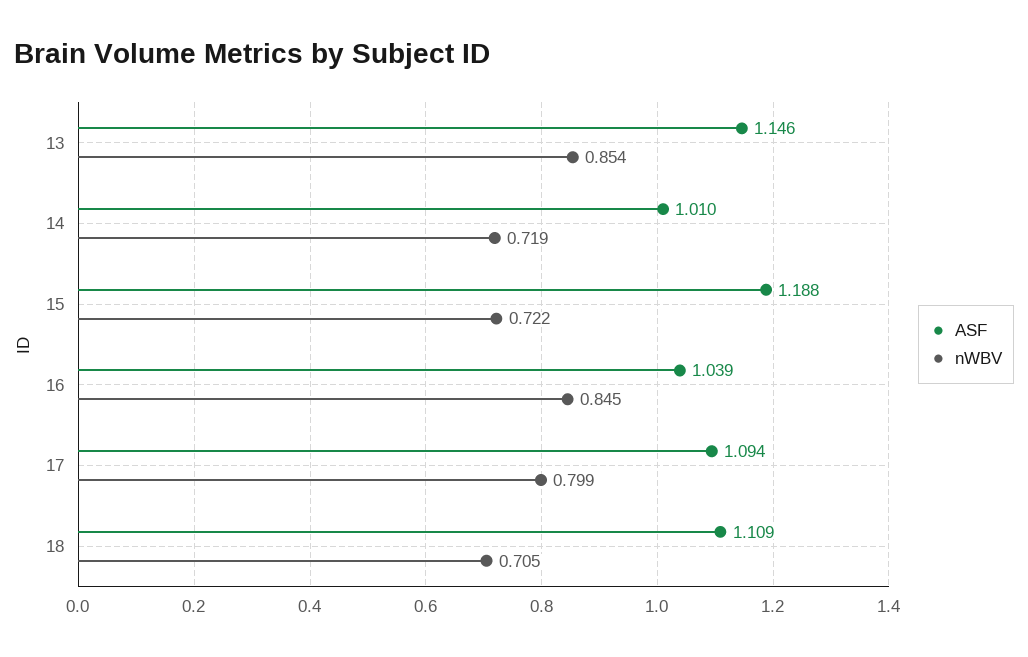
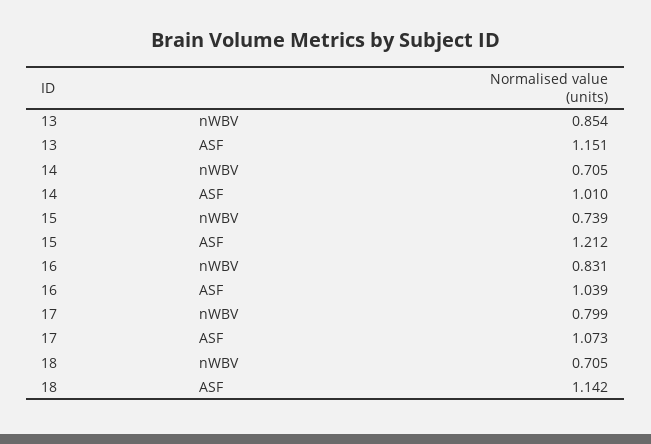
  {
    "ASF": {
-     "13": 1.146,
+     "13": 1.151,
      "14": 1.01,
-     "15": 1.188,
+     "15": 1.212,
      "16": 1.039,
-     "17": 1.094,
+     "17": 1.073,
-     "18": 1.109
+     "18": 1.142
    },
    "nWBV": {
      "13": 0.854,
-     "14": 0.719,
+     "14": 0.705,
-     "15": 0.722,
+     "15": 0.739,
-     "16": 0.845,
+     "16": 0.831,
      "17": 0.799,
      "18": 0.705
    }
  }

